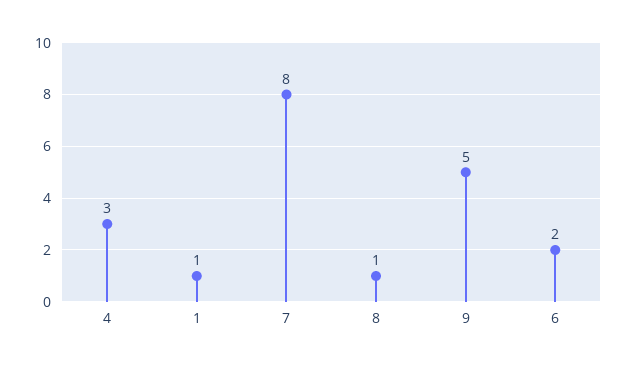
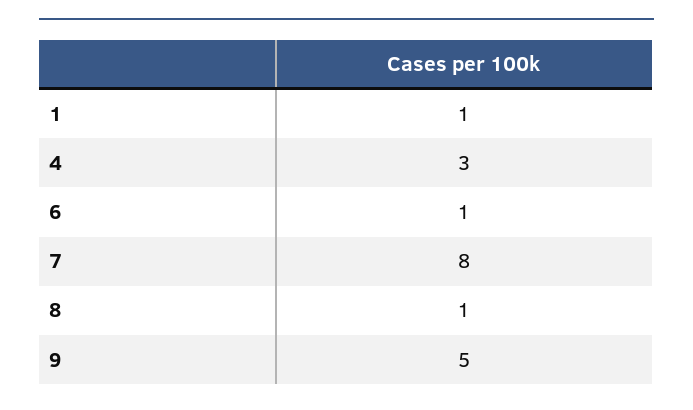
  {
    "4": 3,
    "1": 1,
    "7": 8,
    "8": 1,
    "9": 5,
-   "6": 2
+   "6": 1
  }

